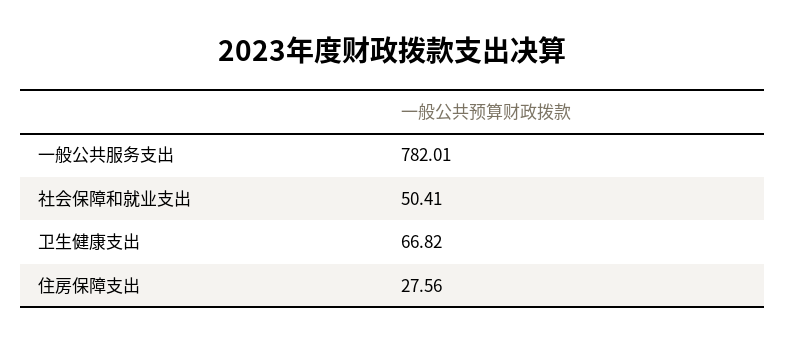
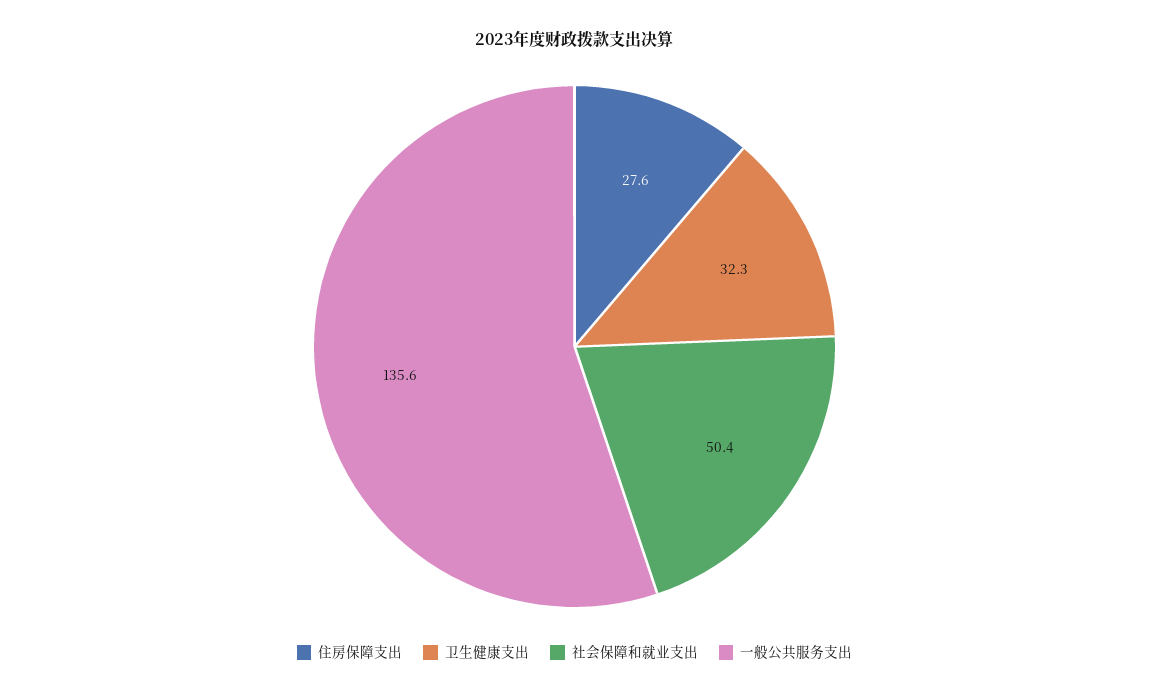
  {
-   "一般公共服务支出": 782.01,
+   "一般公共服务支出": 135.6,
    "社会保障和就业支出": 50.41,
-   "卫生健康支出": 66.82,
+   "卫生健康支出": 32.3,
    "住房保障支出": 27.56
  }

